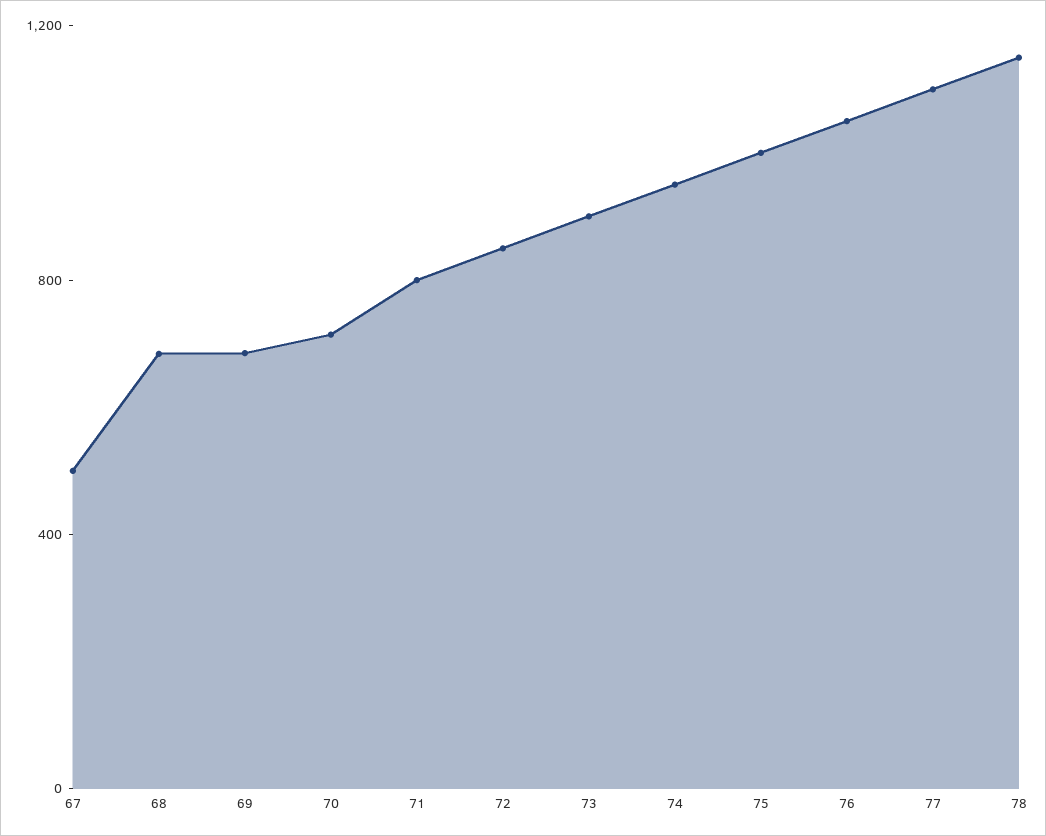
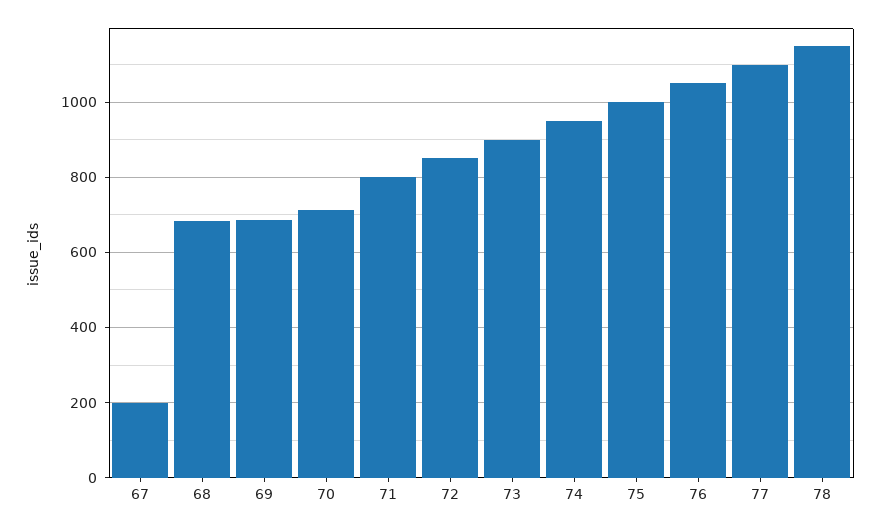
  {
-   "67": 500,
+   "67": 200,
    "68": 680,
    "69": 680,
    "70": 720,
    "71": 800,
    "72": 860,
    "73": 900,
    "74": 960,
    "75": 1000,
    "76": 1060,
    "77": 1100,
    "78": 1160
  }

